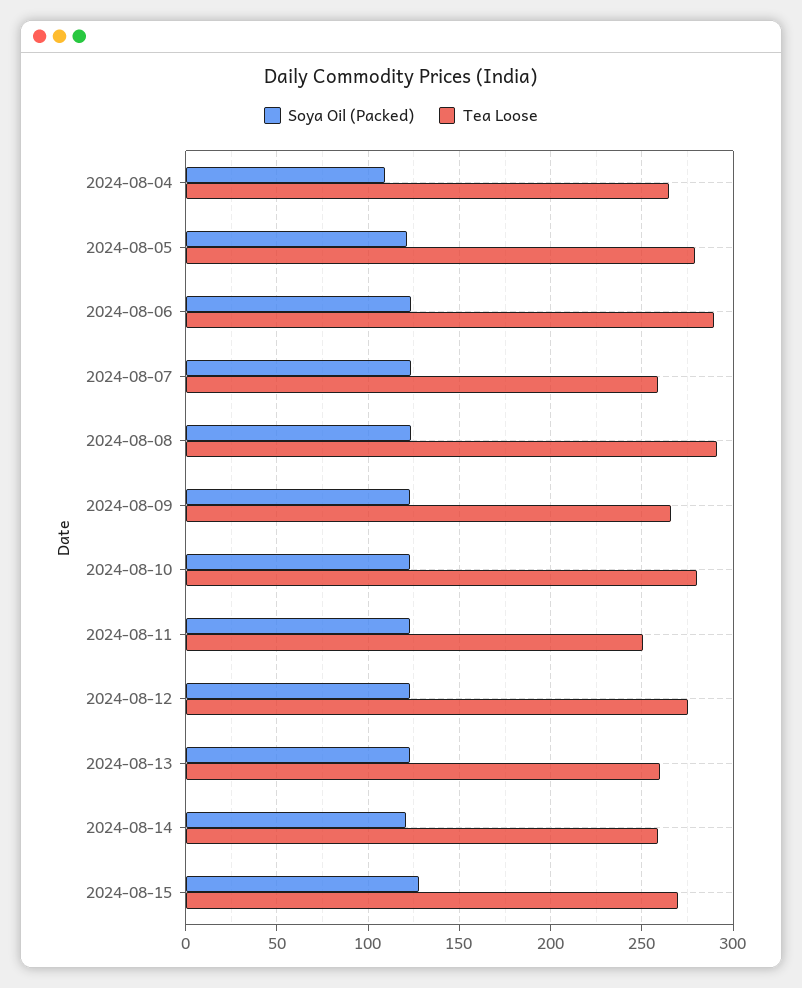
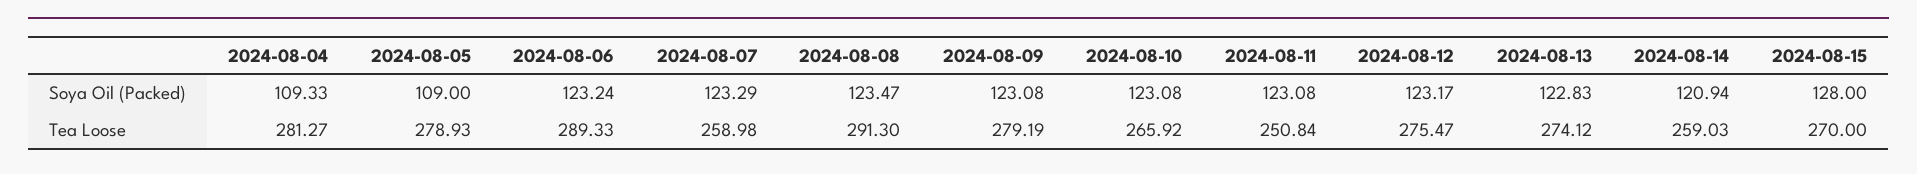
  {
    "Soya Oil (Packed)": {
      "2024-08-04": 109.33,
-     "2024-08-05": 120,
+     "2024-08-05": 109,
      "2024-08-06": 123.24,
      "2024-08-07": 123.29,
      "2024-08-08": 123.47,
      "2024-08-09": 123.08,
      "2024-08-10": 123.08,
      "2024-08-11": 123.08,
      "2024-08-12": 123.17,
      "2024-08-13": 122.83,
      "2024-08-14": 120.94,
      "2024-08-15": 128
    },
    "Tea Loose": {
-     "2024-08-04": 265,
+     "2024-08-04": 281.27,
      "2024-08-05": 278.93,
      "2024-08-06": 289.33,
      "2024-08-07": 258.98,
      "2024-08-08": 291.3,
-     "2024-08-09": 265,
+     "2024-08-09": 279.19,
-     "2024-08-10": 280,
+     "2024-08-10": 265.92,
      "2024-08-11": 250.84,
      "2024-08-12": 275.47,
-     "2024-08-13": 260,
+     "2024-08-13": 274.12,
      "2024-08-14": 259.03,
      "2024-08-15": 270
    }
  }

